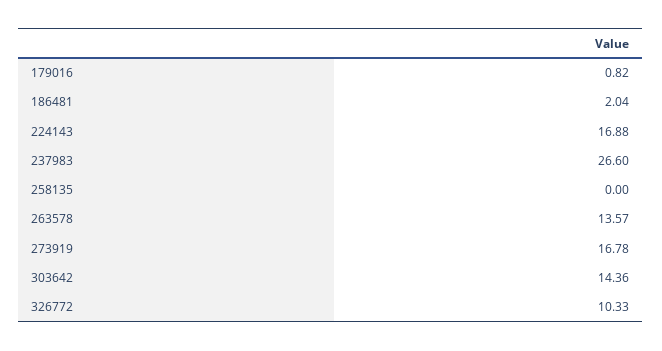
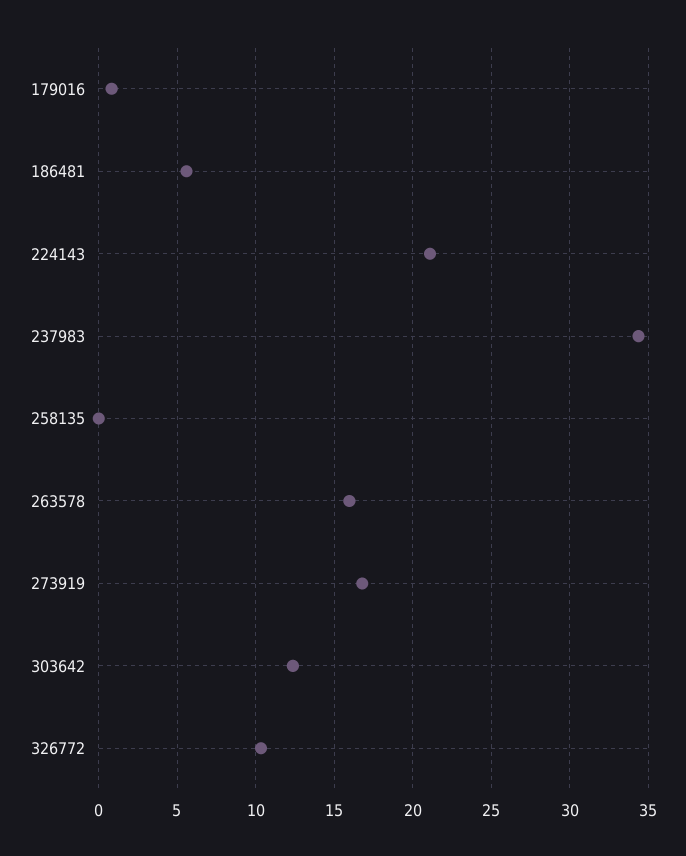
  {
    "179016": 0.82,
-   "186481": 2.04,
+   "186481": 5.5,
-   "224143": 16.88,
+   "224143": 21,
-   "237983": 26.6,
+   "237983": 34.5,
    "258135": 0,
-   "263578": 13.57,
+   "263578": 16,
    "273919": 16.78,
-   "303642": 14.36,
+   "303642": 12.5,
    "326772": 10.33
  }

